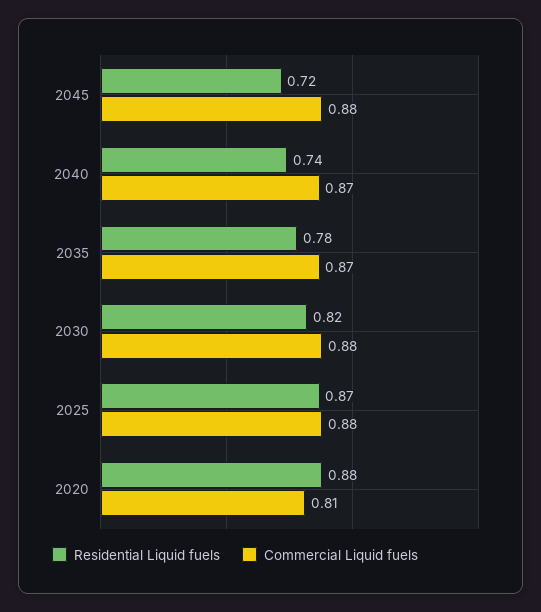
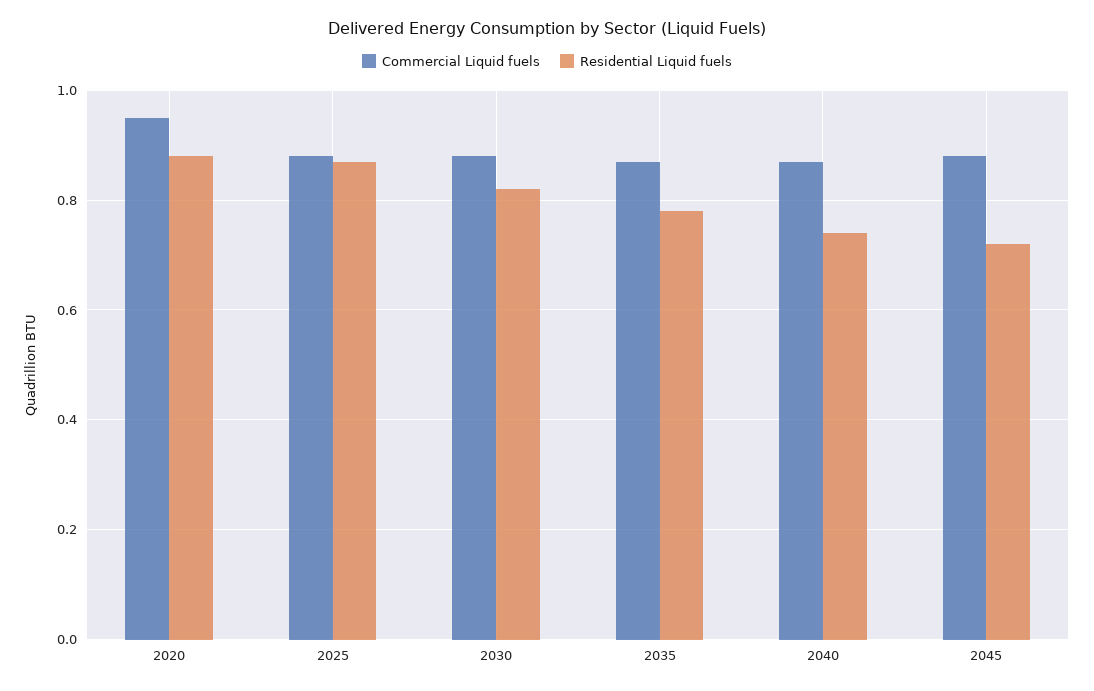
  {
    "Residential Liquid fuels": {
      "2045": 0.72,
      "2040": 0.74,
      "2035": 0.78,
      "2030": 0.82,
      "2025": 0.87,
      "2020": 0.88
    },
    "Commercial Liquid fuels": {
      "2045": 0.88,
      "2040": 0.87,
      "2035": 0.87,
      "2030": 0.88,
      "2025": 0.88,
-     "2020": 0.81
+     "2020": 0.95
    }
  }

